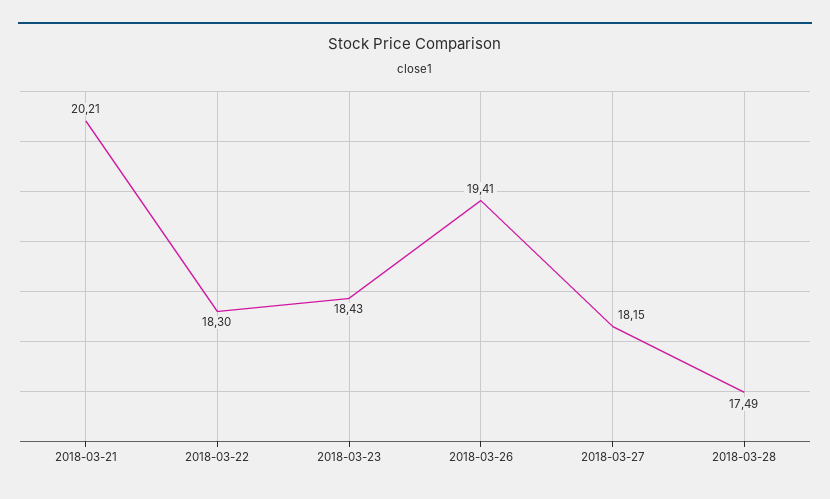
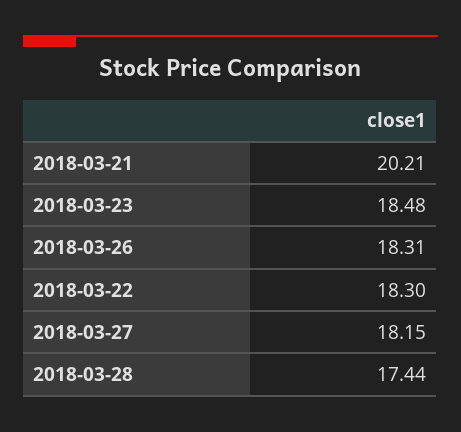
  {
    "2018-03-21": 20.21,
    "2018-03-22": 18.3,
-   "2018-03-23": 18.43,
+   "2018-03-23": 18.48,
-   "2018-03-26": 19.41,
+   "2018-03-26": 18.31,
    "2018-03-27": 18.15,
-   "2018-03-28": 17.49
+   "2018-03-28": 17.44
  }

